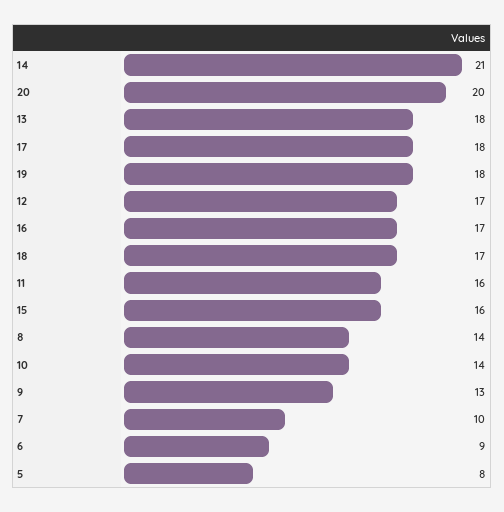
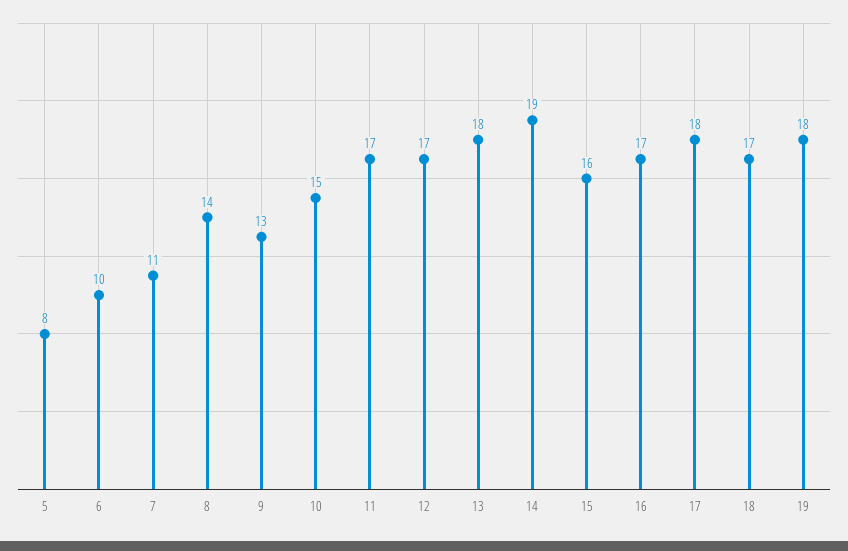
  {
-   "14": 21,
+   "14": 19,
-   "20": 20,
    "13": 18,
    "17": 18,
    "19": 18,
    "12": 17,
    "16": 17,
    "18": 17,
-   "11": 16,
+   "11": 17,
    "15": 16,
    "8": 14,
-   "10": 14,
+   "10": 15,
    "9": 13,
-   "7": 10,
+   "7": 11,
-   "6": 9,
+   "6": 10,
    "5": 8
  }

